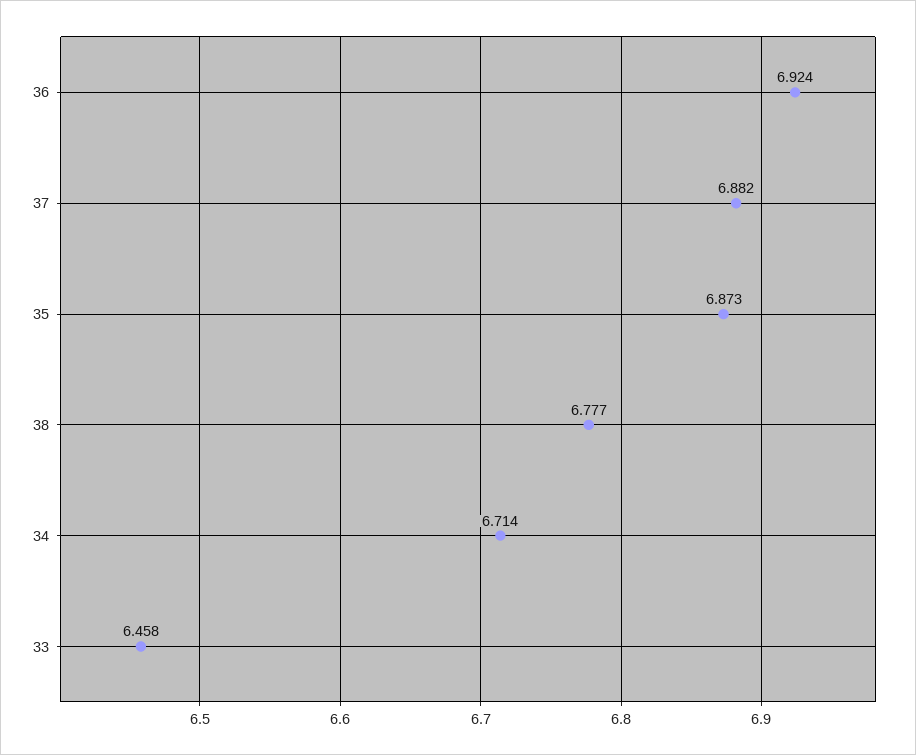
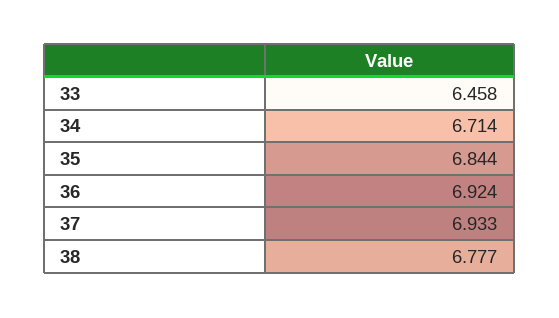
  {
    "36": 6.924,
-   "37": 6.882,
+   "37": 6.933,
-   "35": 6.873,
+   "35": 6.844,
    "38": 6.777,
    "34": 6.714,
    "33": 6.458
  }

